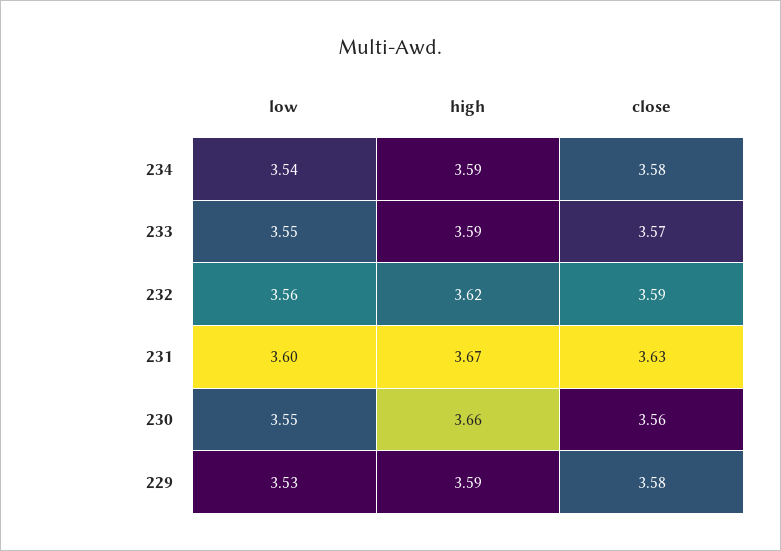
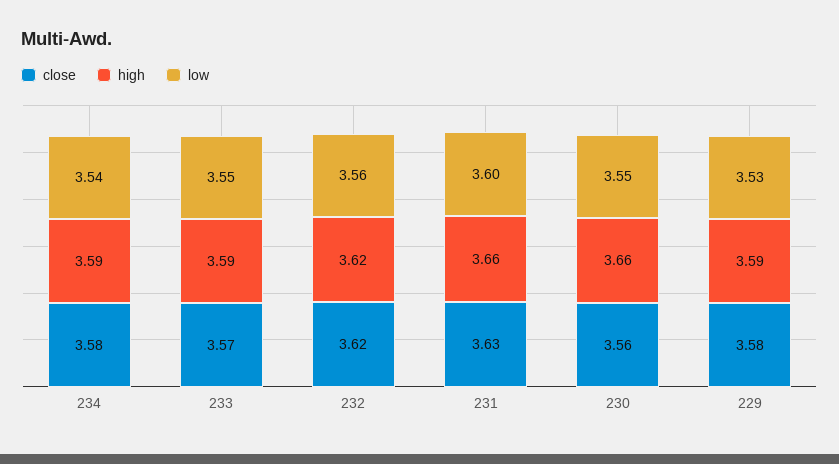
  {
    "low": {
      "234": 3.54,
      "233": 3.55,
      "232": 3.56,
      "231": 3.6,
      "230": 3.55,
      "229": 3.53
    },
    "high": {
      "234": 3.59,
      "233": 3.59,
      "232": 3.62,
-     "231": 3.67,
+     "231": 3.66,
      "230": 3.66,
      "229": 3.59
    },
    "close": {
      "234": 3.58,
      "233": 3.57,
-     "232": 3.59,
+     "232": 3.62,
      "231": 3.63,
      "230": 3.56,
      "229": 3.58
    }
  }

